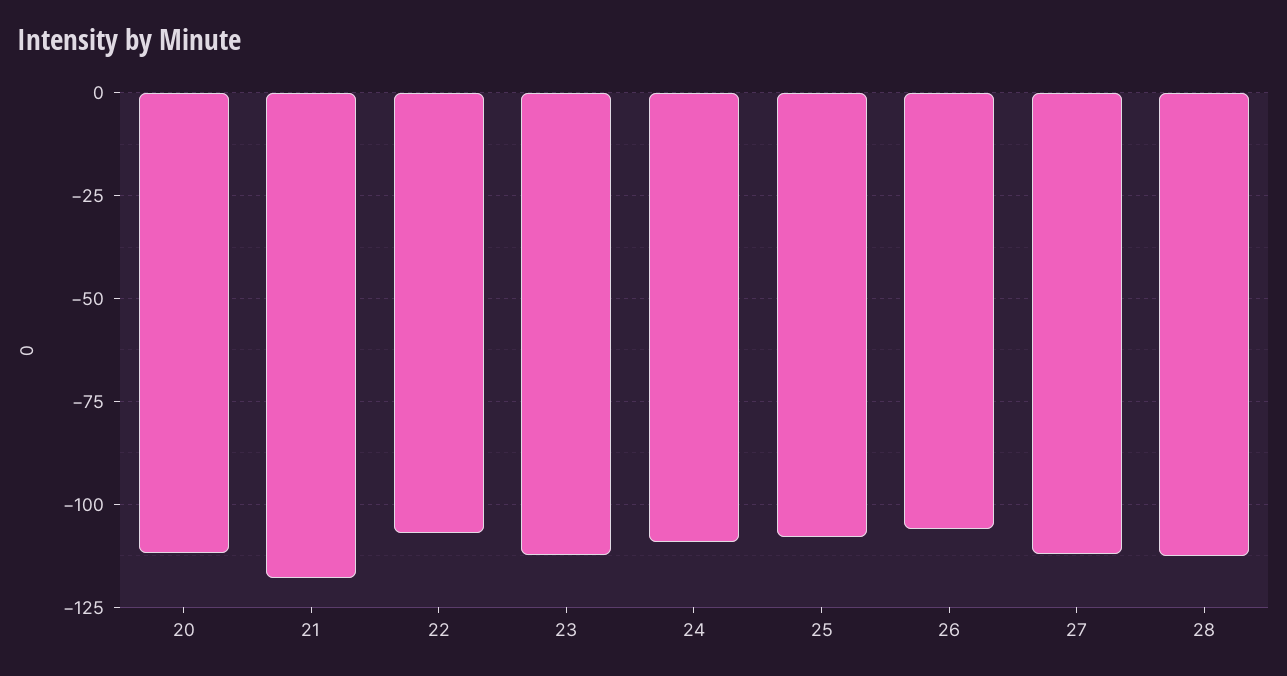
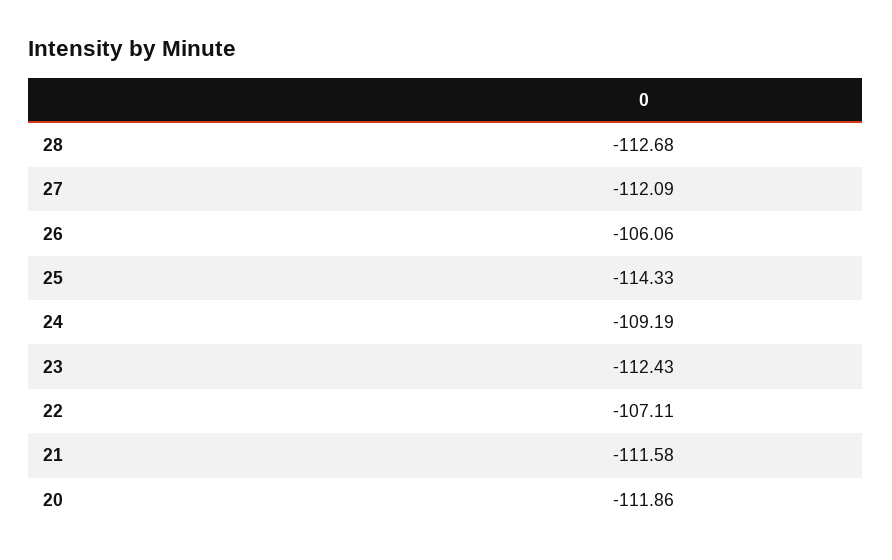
  {
    "20": -111.86,
-   "21": -117.5,
+   "21": -111.58,
    "22": -107.11,
    "23": -112.43,
    "24": -109.19,
-   "25": -107.5,
+   "25": -114.33,
    "26": -106.06,
    "27": -112.09,
    "28": -112.68
  }

